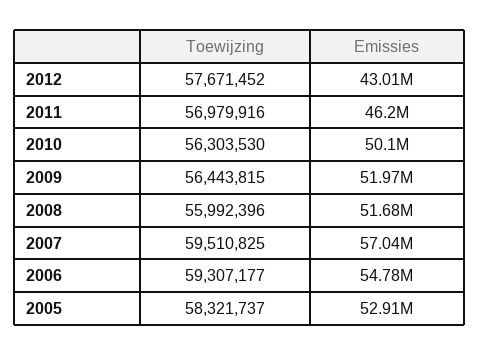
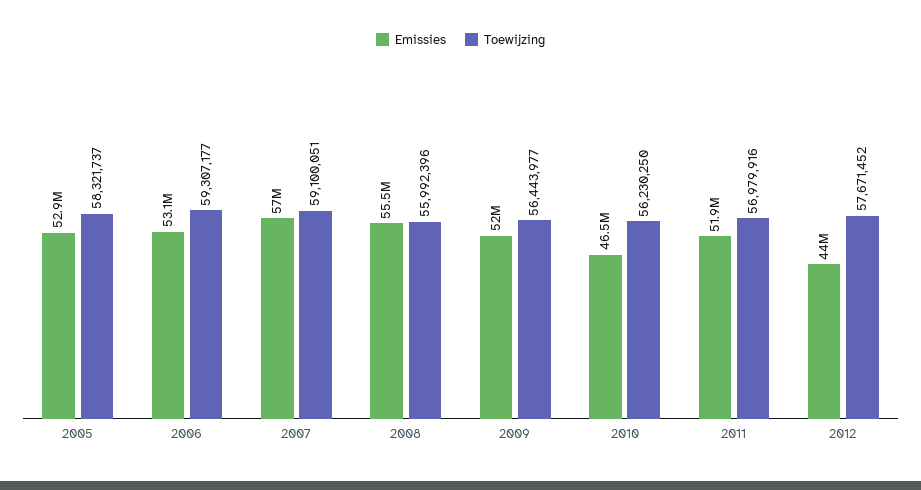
  {
    "Toewijzing": {
      "2012": 57671452,
      "2011": 56979916,
-     "2010": 56303530,
+     "2010": 56230250,
-     "2009": 56443815,
+     "2009": 56443977,
      "2008": 55992396,
-     "2007": 59510825,
+     "2007": 59100051,
      "2006": 59307177,
      "2005": 58321737
    },
    "Emissies": {
-     "2012": 43010000,
+     "2012": 44000000,
-     "2011": 46200000,
+     "2011": 51900000,
-     "2010": 50100000,
+     "2010": 46500000,
      "2009": 51970000,
-     "2008": 51680000,
+     "2008": 55500000,
      "2007": 57040000,
-     "2006": 54780000,
+     "2006": 53100000,
      "2005": 52910000
    }
  }

